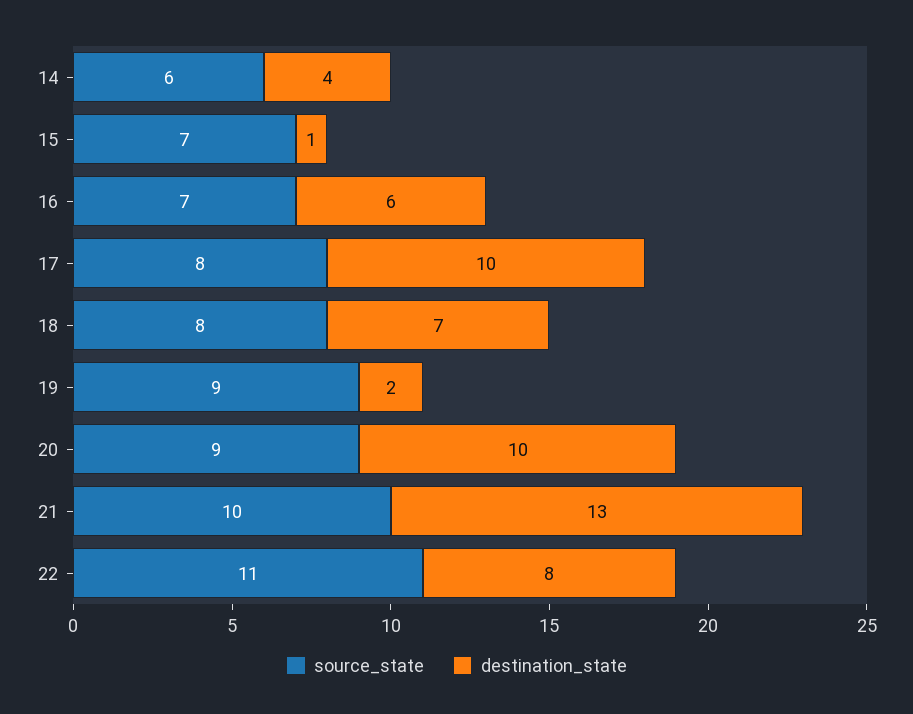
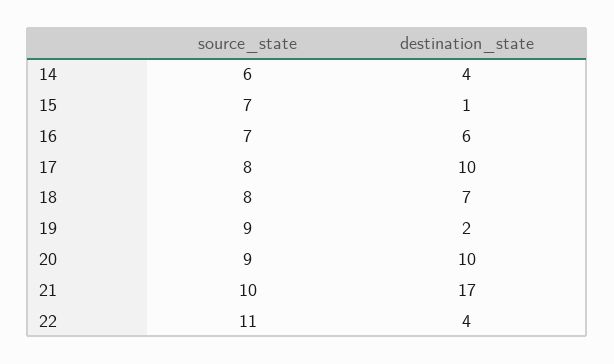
  {
    "source_state": {
      "14": 6,
      "15": 7,
      "16": 7,
      "17": 8,
      "18": 8,
      "19": 9,
      "20": 9,
      "21": 10,
      "22": 11
    },
    "destination_state": {
      "14": 4,
      "15": 1,
      "16": 6,
      "17": 10,
      "18": 7,
      "19": 2,
      "20": 10,
-     "21": 13,
+     "21": 17,
-     "22": 8
+     "22": 4
    }
  }

